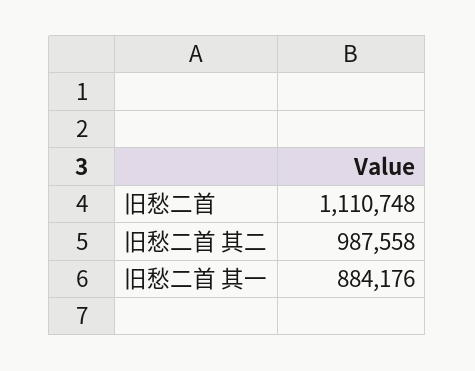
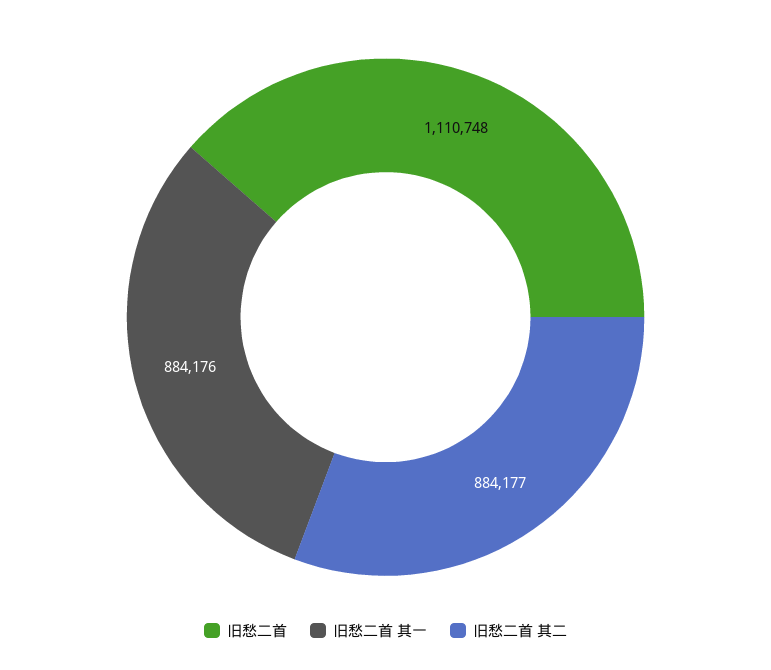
  {
    "旧愁二首": 1110748,
-   "旧愁二首 其二": 987558,
+   "旧愁二首 其二": 884177,
    "旧愁二首 其一": 884176
  }

